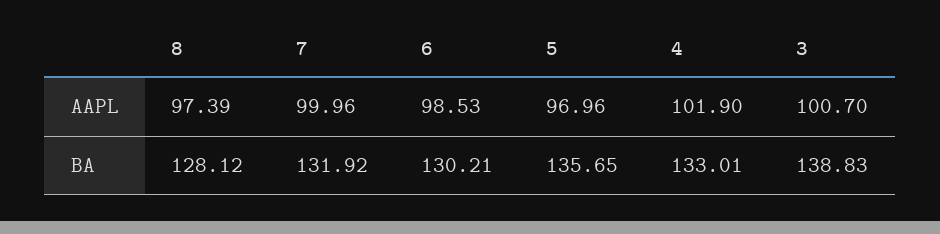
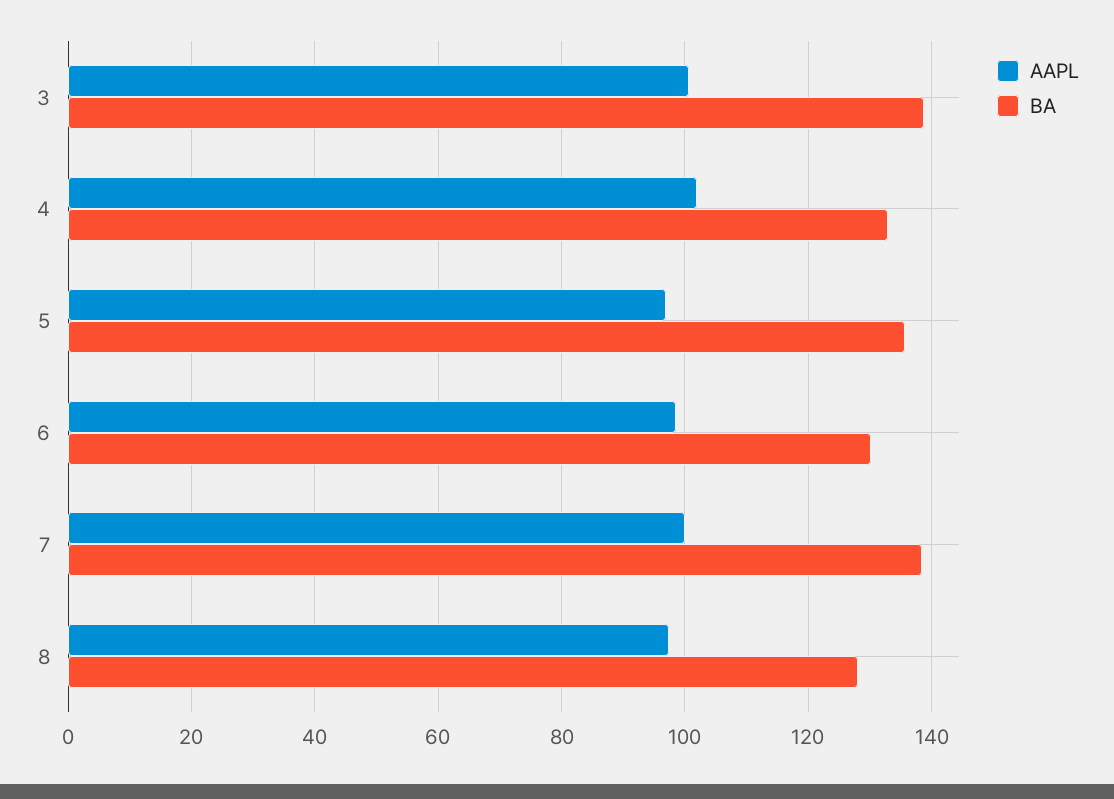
  {
    "AAPL": {
      "8": 97.39,
      "7": 99.96,
      "6": 98.53,
      "5": 96.96,
      "4": 101.9,
      "3": 100.7
    },
    "BA": {
      "8": 128.12,
-     "7": 131.92,
+     "7": 138,
      "6": 130.21,
      "5": 135.65,
      "4": 133.01,
      "3": 138.83
    }
  }

